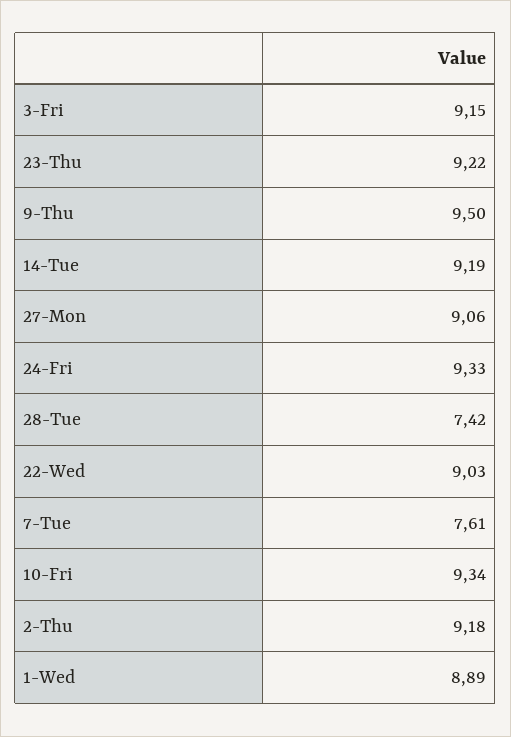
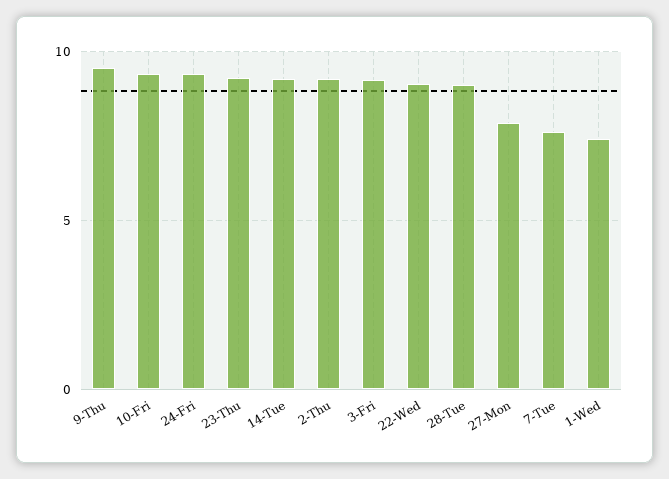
  {
    "3-Fri": 9.15,
    "23-Thu": 9.22,
    "9-Thu": 9.5,
    "14-Tue": 9.19,
-   "27-Mon": 9.06,
+   "27-Mon": 8,
    "24-Fri": 9.33,
-   "28-Tue": 7.42,
+   "28-Tue": 9,
    "22-Wed": 9.03,
    "7-Tue": 7.61,
    "10-Fri": 9.34,
    "2-Thu": 9.18,
-   "1-Wed": 8.89
+   "1-Wed": 7.5
  }

